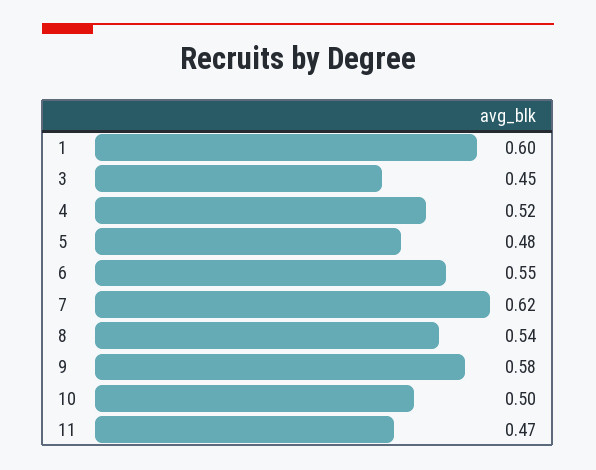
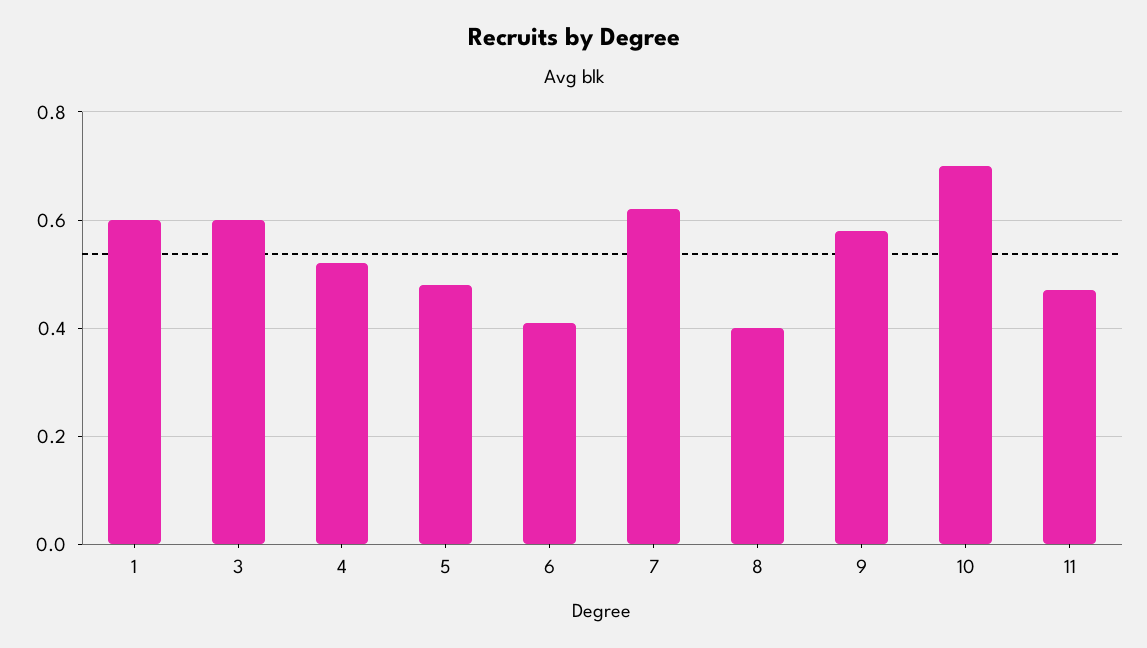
  {
    "1": 0.6,
-   "3": 0.45,
+   "3": 0.6,
    "4": 0.52,
    "5": 0.48,
-   "6": 0.55,
+   "6": 0.4,
    "7": 0.62,
-   "8": 0.54,
+   "8": 0.4,
    "9": 0.58,
-   "10": 0.5,
+   "10": 0.7,
    "11": 0.47
  }

